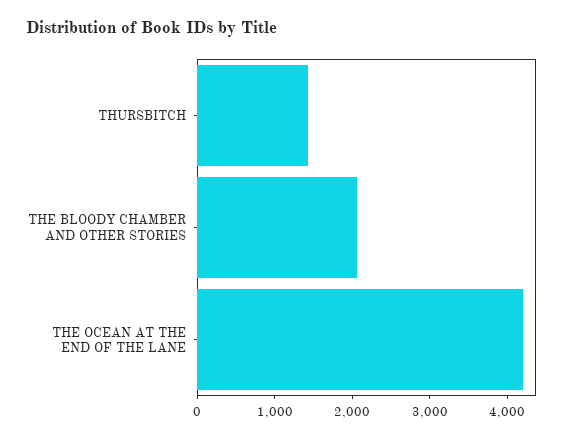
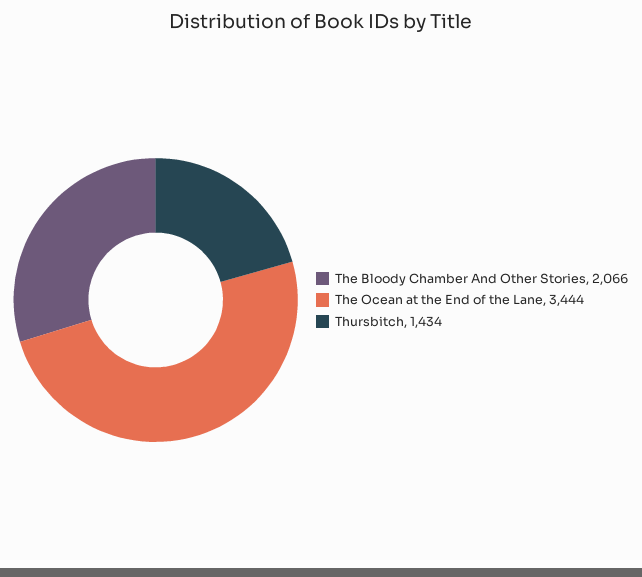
  {
    "THURSBITCH": 1434,
    "THE BLOODY CHAMBER AND OTHER STORIES": 2066,
-   "THE OCEAN AT THE END OF THE LANE": 4200
+   "THE OCEAN AT THE END OF THE LANE": 3444
  }

